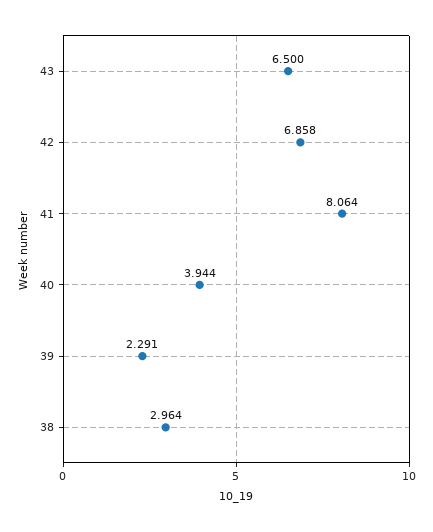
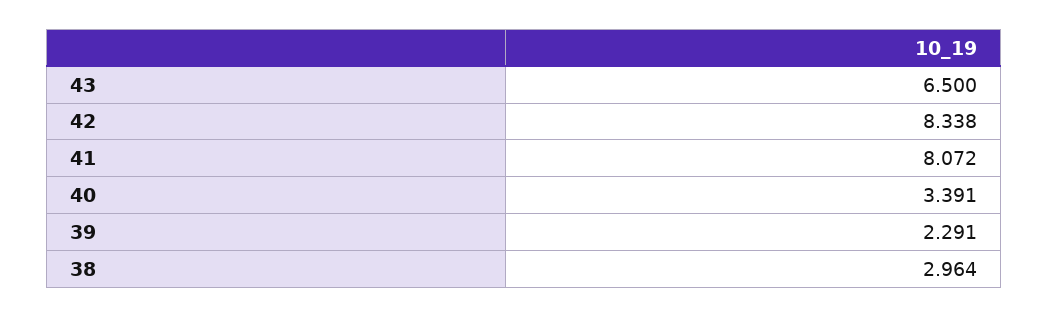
  {
    "43": 6.5,
-   "42": 6.858,
+   "42": 8.338,
-   "41": 8.064,
+   "41": 8.072,
-   "40": 3.944,
+   "40": 3.391,
    "39": 2.291,
    "38": 2.964
  }

